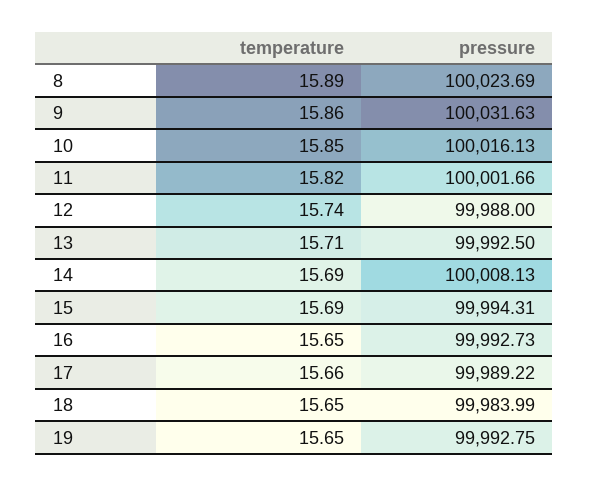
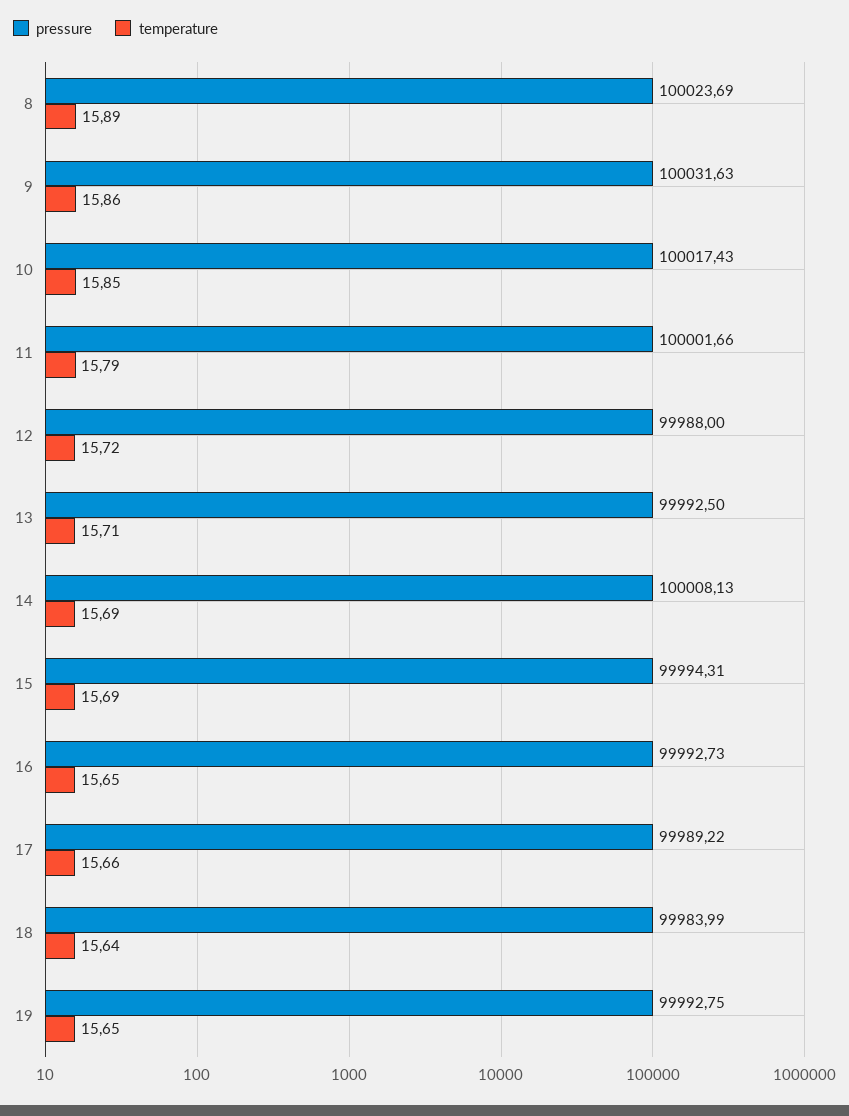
  {
    "temperature": {
      "8": 15.89,
      "9": 15.86,
      "10": 15.85,
-     "11": 15.82,
+     "11": 15.79,
-     "12": 15.74,
+     "12": 15.72,
      "13": 15.71,
      "14": 15.69,
      "15": 15.69,
      "16": 15.65,
      "17": 15.66,
-     "18": 15.65,
+     "18": 15.64,
      "19": 15.65
    },
    "pressure": {
      "8": 100023.69,
      "9": 100031.63,
-     "10": 100016.13,
+     "10": 100017.43,
      "11": 100001.66,
      "12": 99988,
      "13": 99992.5,
      "14": 100008.13,
      "15": 99994.31,
      "16": 99992.73,
      "17": 99989.22,
      "18": 99983.99,
      "19": 99992.75
    }
  }

